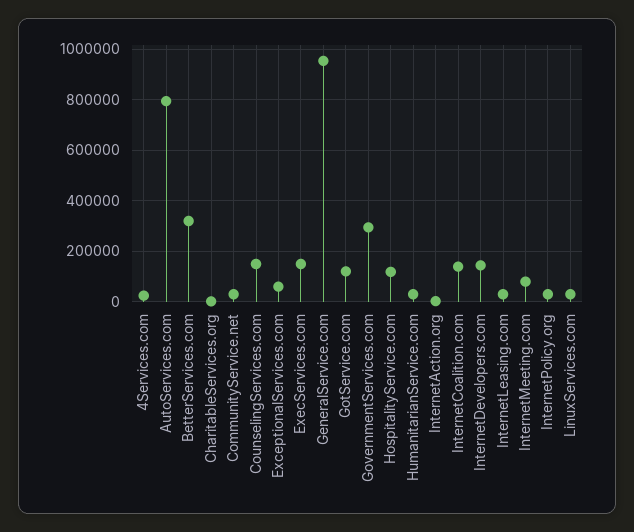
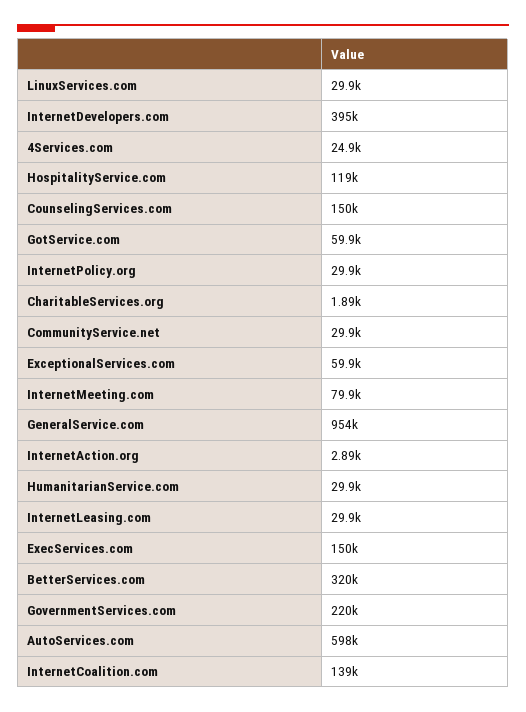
  {
    "4Services.com": 24900,
-   "AutoServices.com": 800000,
+   "AutoServices.com": 598000,
    "BetterServices.com": 320000,
    "CharitableServices.org": 1890,
    "CommunityService.net": 29900,
    "CounselingServices.com": 150000,
    "ExceptionalServices.com": 59900,
    "ExecServices.com": 150000,
    "GeneralService.com": 954000,
-   "GotService.com": 125000,
+   "GotService.com": 59900,
-   "GovernmentServices.com": 300000,
+   "GovernmentServices.com": 220000,
    "HospitalityService.com": 119000,
    "HumanitarianService.com": 29900,
    "InternetAction.org": 2890,
    "InternetCoalition.com": 139000,
-   "InternetDevelopers.com": 150000,
+   "InternetDevelopers.com": 395000,
    "InternetLeasing.com": 29900,
    "InternetMeeting.com": 79900,
    "InternetPolicy.org": 29900,
    "LinuxServices.com": 29900
  }

